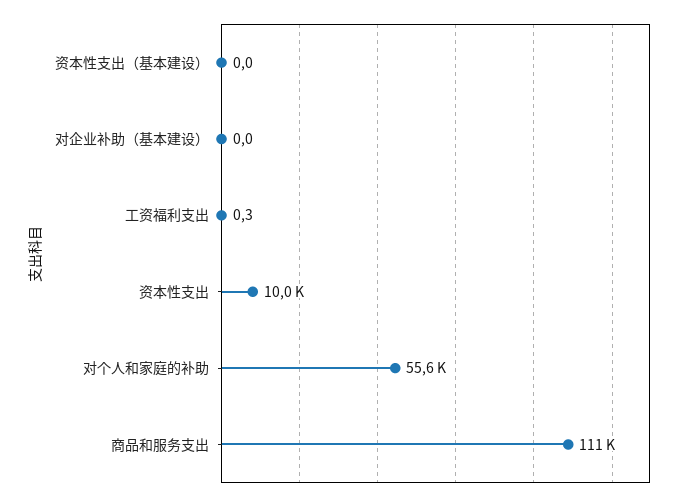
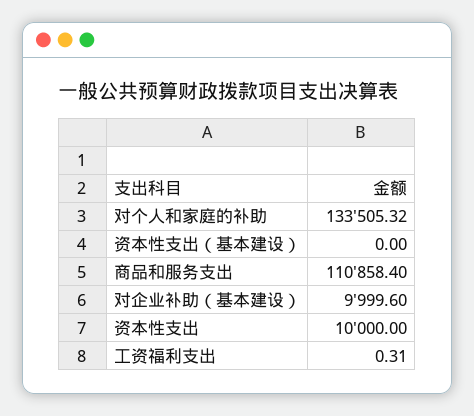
  {
    "资本性支出（基本建设）": 0,
-   "对企业补助（基本建设）": 0,
+   "对企业补助（基本建设）": 9999.6,
    "工资福利支出": 0.31,
    "资本性支出": 10000,
-   "对个人和家庭的补助": 55600,
+   "对个人和家庭的补助": 133505.32,
    "商品和服务支出": 110858.4
  }

